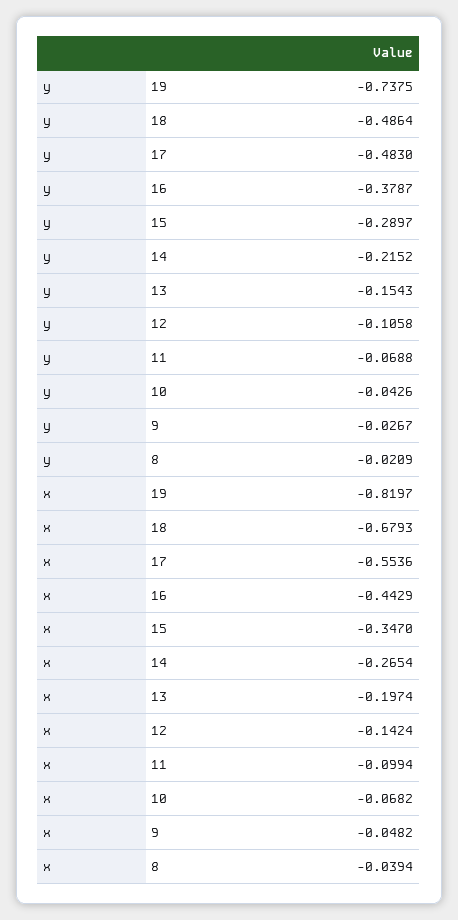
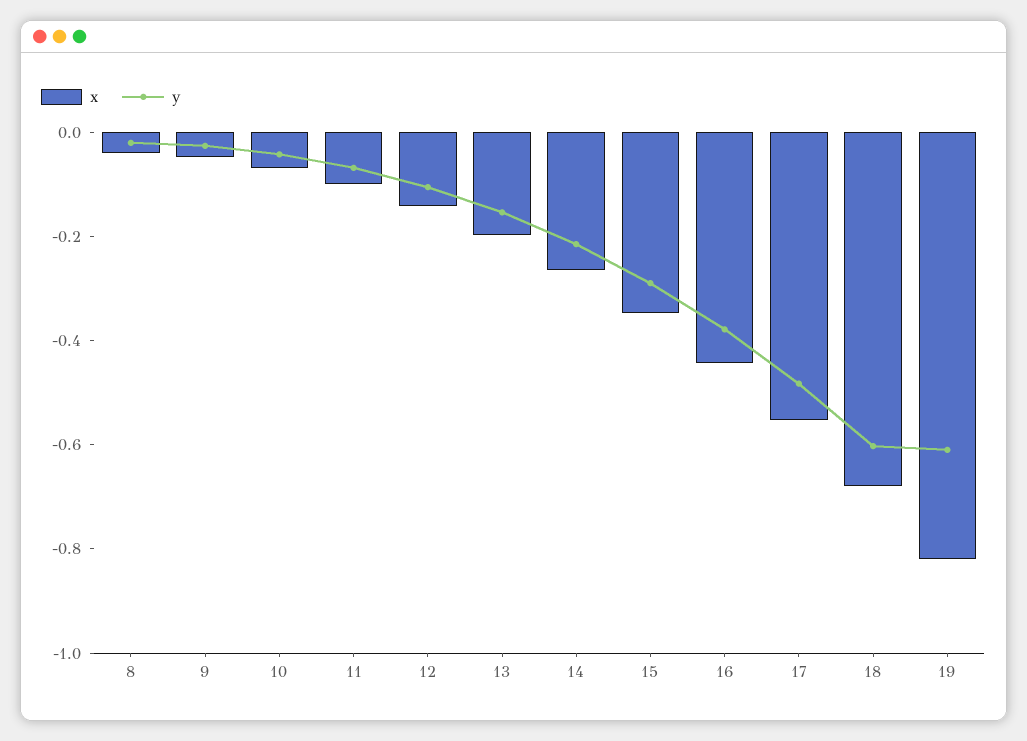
  {
    "y": {
-     "19": -0.7375,
+     "19": -0.6,
-     "18": -0.4864,
+     "18": -0.6,
      "17": -0.483,
      "16": -0.3787,
      "15": -0.2897,
      "14": -0.2152,
      "13": -0.1543,
      "12": -0.1058,
      "11": -0.0688,
      "10": -0.0426,
      "9": -0.0267,
      "8": -0.0209
    },
    "x": {
      "19": -0.8197,
      "18": -0.6793,
      "17": -0.5536,
      "16": -0.4429,
      "15": -0.347,
      "14": -0.2654,
      "13": -0.1974,
      "12": -0.1424,
      "11": -0.0994,
      "10": -0.0682,
      "9": -0.0482,
      "8": -0.0394
    }
  }

